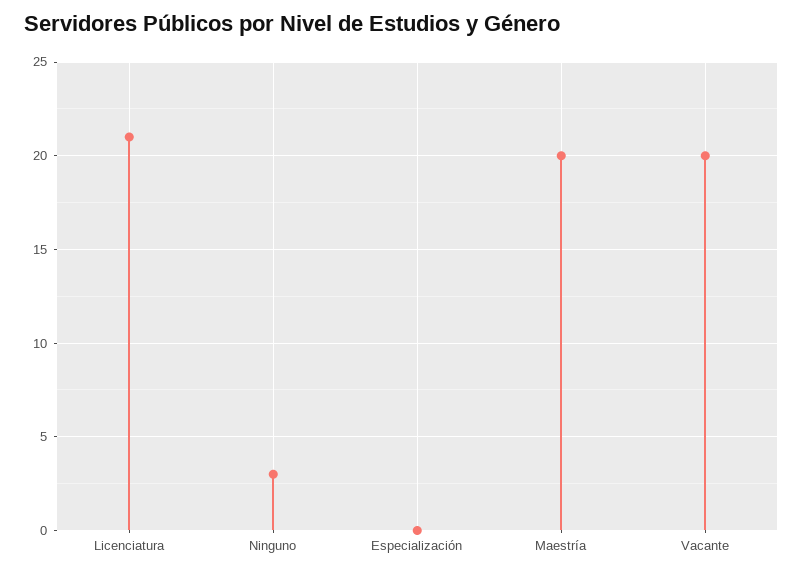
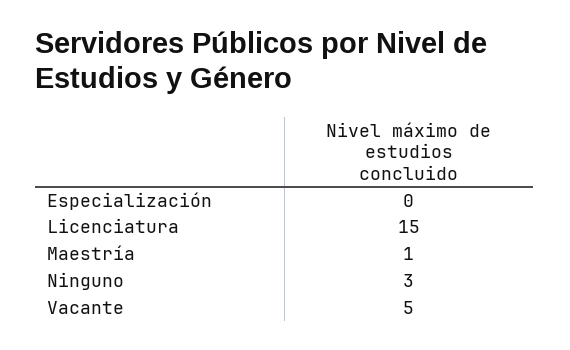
  {
-   "Licenciatura": 21,
+   "Licenciatura": 15,
    "Ninguno": 3,
    "Especialización": 0,
-   "Maestría": 20,
+   "Maestría": 1,
-   "Vacante": 20
+   "Vacante": 5
  }

